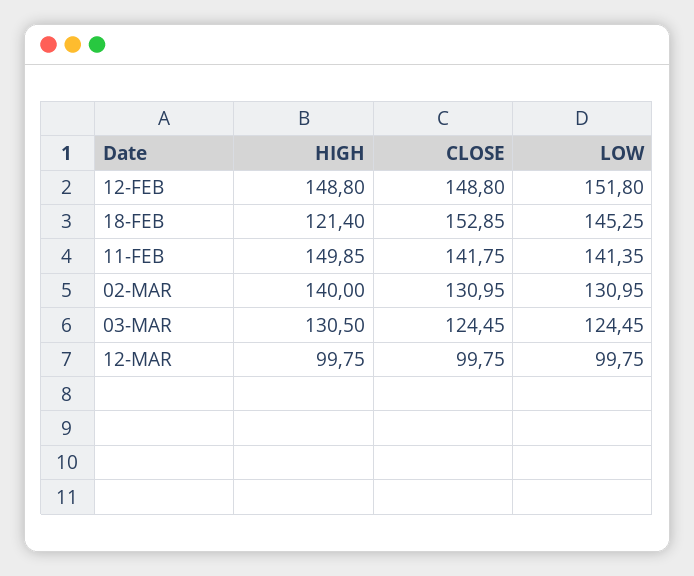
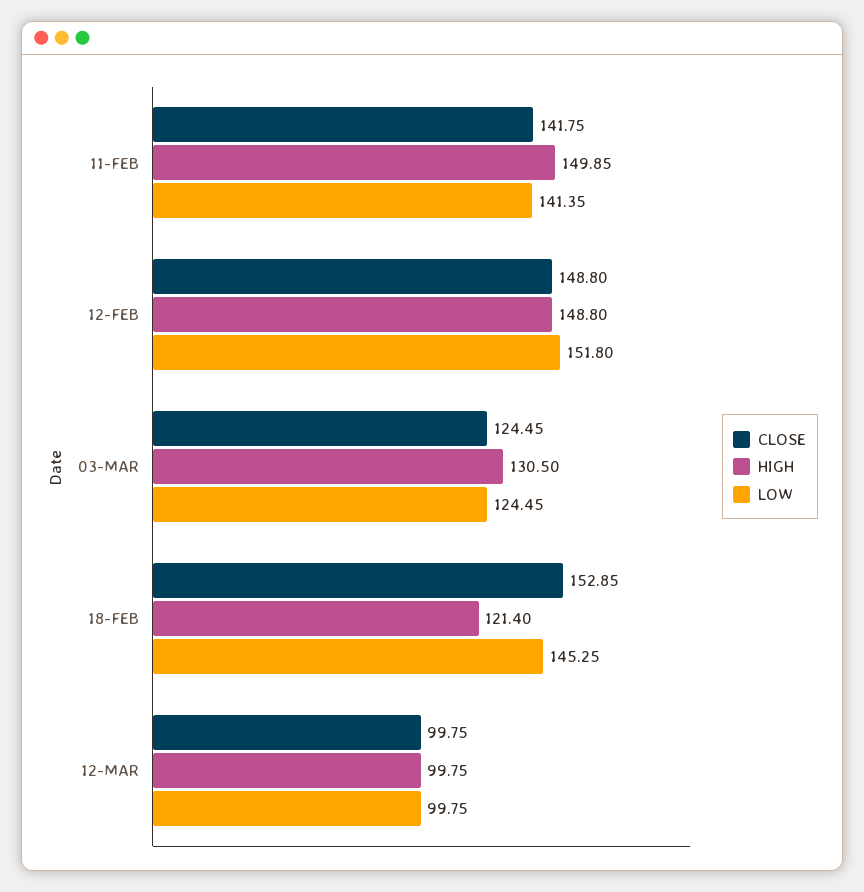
  {
    "HIGH": {
      "12-FEB": 148.8,
      "18-FEB": 121.4,
      "11-FEB": 149.85,
-     "02-MAR": 140,
      "03-MAR": 130.5,
      "12-MAR": 99.75
    },
    "CLOSE": {
      "12-FEB": 148.8,
      "18-FEB": 152.85,
      "11-FEB": 141.75,
-     "02-MAR": 130.95,
      "03-MAR": 124.45,
      "12-MAR": 99.75
    },
    "LOW": {
      "12-FEB": 151.8,
      "18-FEB": 145.25,
      "11-FEB": 141.35,
-     "02-MAR": 130.95,
      "03-MAR": 124.45,
      "12-MAR": 99.75
    }
  }

